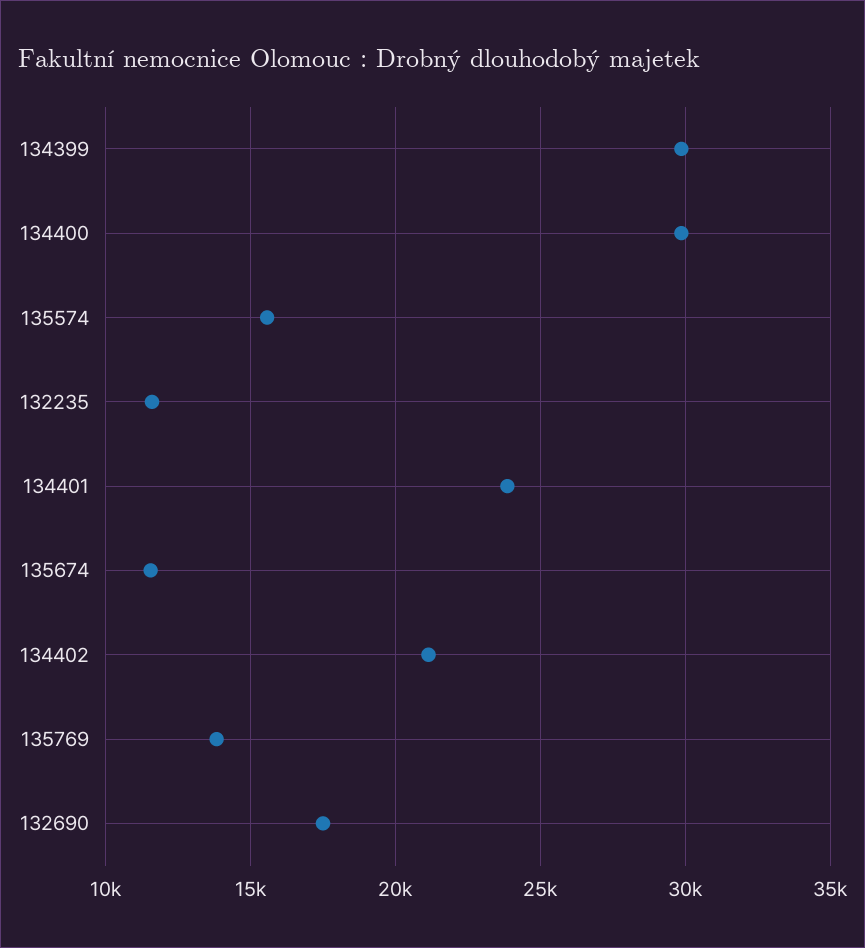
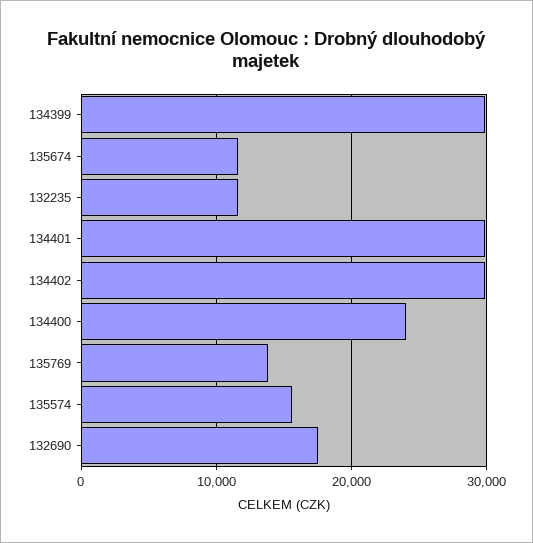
  {
    "134399": 30000,
-   "134400": 30000,
+   "134400": 24000,
    "135574": 15500,
    "132235": 11500,
-   "134401": 24000,
+   "134401": 30000,
    "135674": 11500,
-   "134402": 21000,
+   "134402": 30000,
    "135769": 14000,
    "132690": 17500
  }

